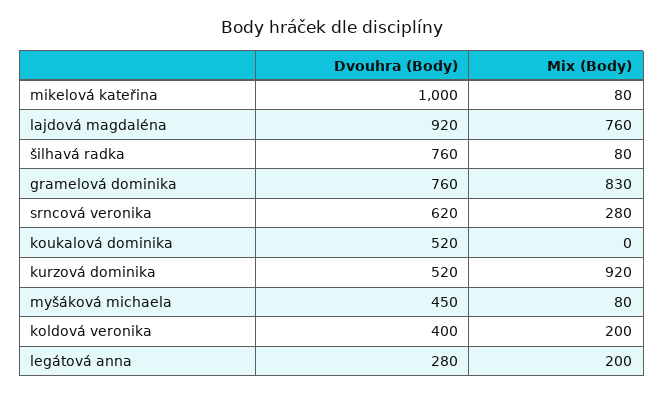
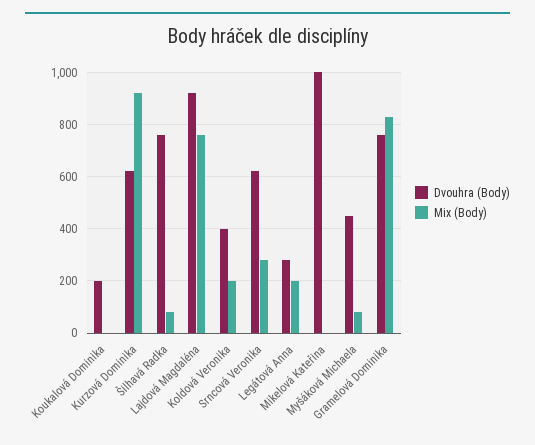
  {
    "Dvouhra (Body)": {
      "mikelová kateřina": 1000,
      "lajdová magdaléna": 920,
      "šilhavá radka": 760,
      "gramelová dominika": 760,
      "srncová veronika": 620,
-     "koukalová dominika": 520,
+     "koukalová dominika": 200,
-     "kurzová dominika": 520,
+     "kurzová dominika": 625,
      "myšáková michaela": 450,
      "koldová veronika": 400,
      "legátová anna": 280
    },
    "Mix (Body)": {
-     "mikelová kateřina": 80,
+     "mikelová kateřina": 0,
      "lajdová magdaléna": 760,
      "šilhavá radka": 80,
      "gramelová dominika": 830,
      "srncová veronika": 280,
      "koukalová dominika": 0,
      "kurzová dominika": 920,
      "myšáková michaela": 80,
      "koldová veronika": 200,
      "legátová anna": 200
    }
  }

